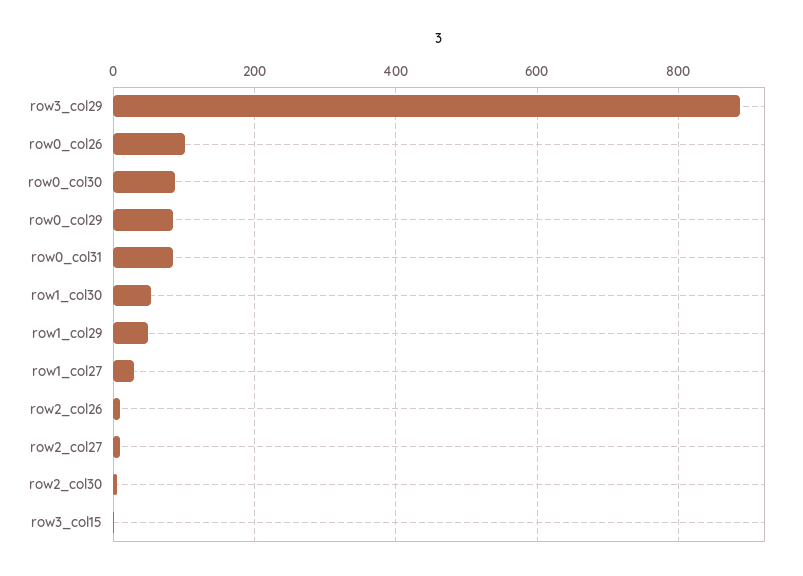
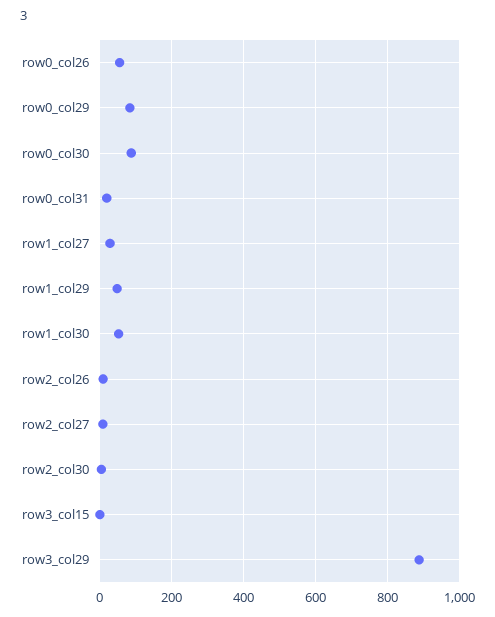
  {
    "row3_col29": 880,
-   "row0_col26": 100,
+   "row0_col26": 60,
    "row0_col30": 80,
    "row0_col29": 80,
-   "row0_col31": 80,
+   "row0_col31": 20,
    "row1_col30": 60,
    "row1_col29": 40,
    "row1_col27": 20,
    "row2_col26": 20,
    "row2_col27": 0,
    "row2_col30": 0,
    "row3_col15": 0
  }

